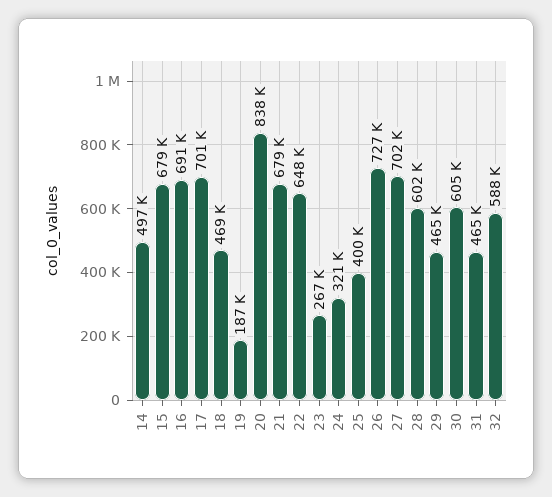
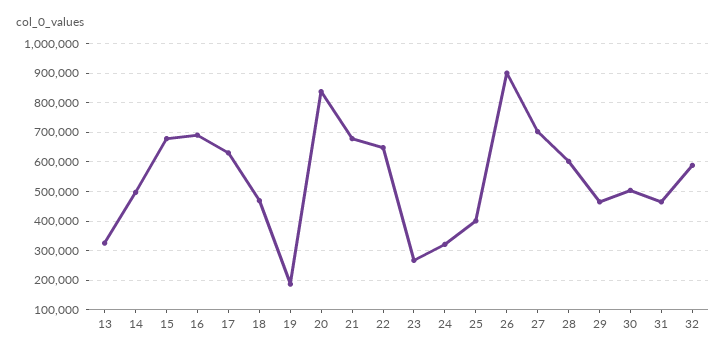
  {
    "14": 497000,
    "15": 679000,
    "16": 691000,
-   "17": 701000,
+   "17": 625000,
    "18": 469000,
    "19": 187000,
    "20": 838000,
    "21": 679000,
    "22": 648000,
    "23": 267000,
    "24": 321000,
    "25": 400000,
-   "26": 727000,
+   "26": 900000,
    "27": 702000,
    "28": 602000,
    "29": 465000,
-   "30": 605000,
+   "30": 500000,
    "31": 465000,
-   "32": 588000
+   "32": 588000,
+   "13": 325000
  }

